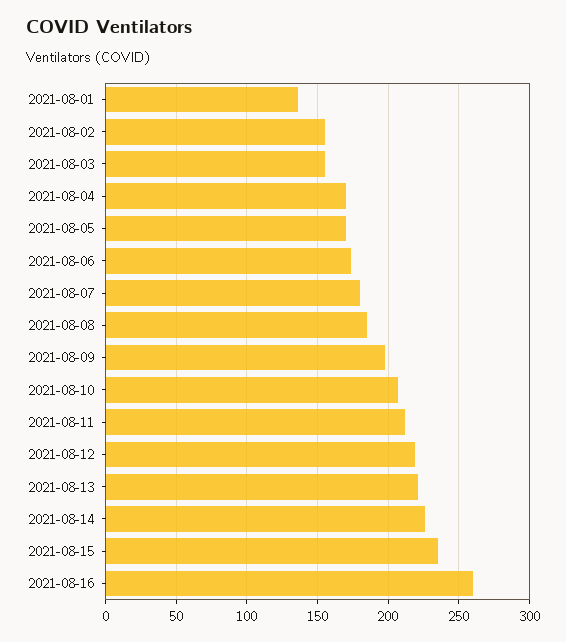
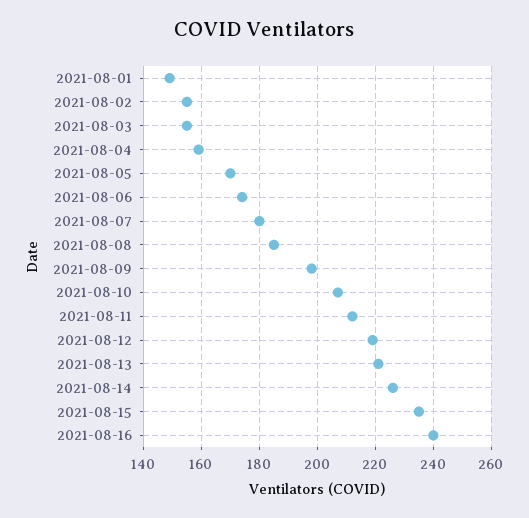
  {
-   "2021-08-01": 135,
+   "2021-08-01": 150,
    "2021-08-02": 155,
    "2021-08-03": 155,
-   "2021-08-04": 170,
+   "2021-08-04": 160,
    "2021-08-05": 170,
    "2021-08-06": 175,
    "2021-08-07": 180,
    "2021-08-08": 185,
    "2021-08-09": 200,
    "2021-08-10": 205,
    "2021-08-11": 210,
    "2021-08-12": 220,
    "2021-08-13": 220,
    "2021-08-14": 225,
    "2021-08-15": 235,
-   "2021-08-16": 260
+   "2021-08-16": 240
  }

